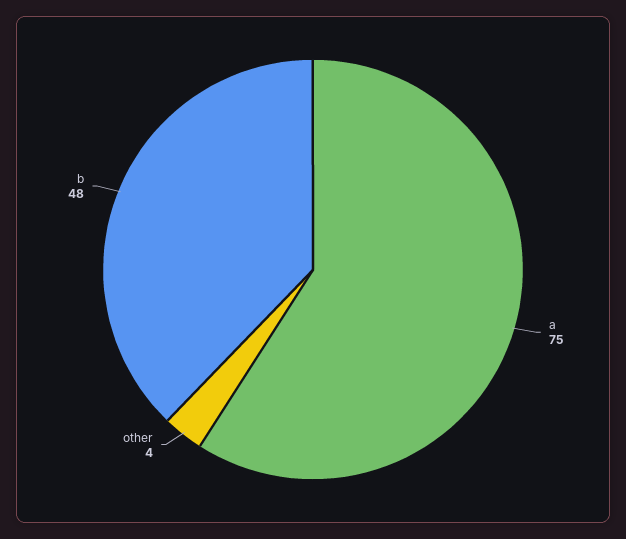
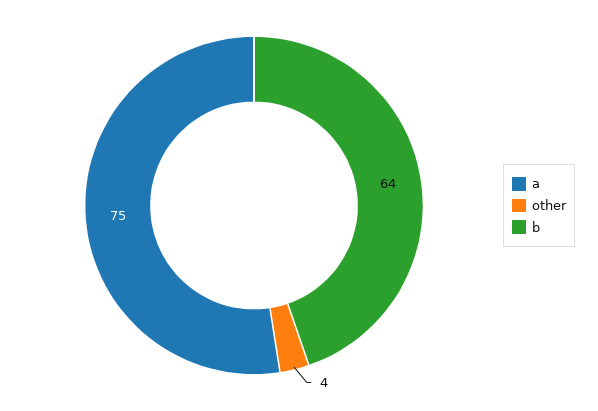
  {
    "a": 75,
    "other": 4,
-   "b": 48
+   "b": 64
  }

